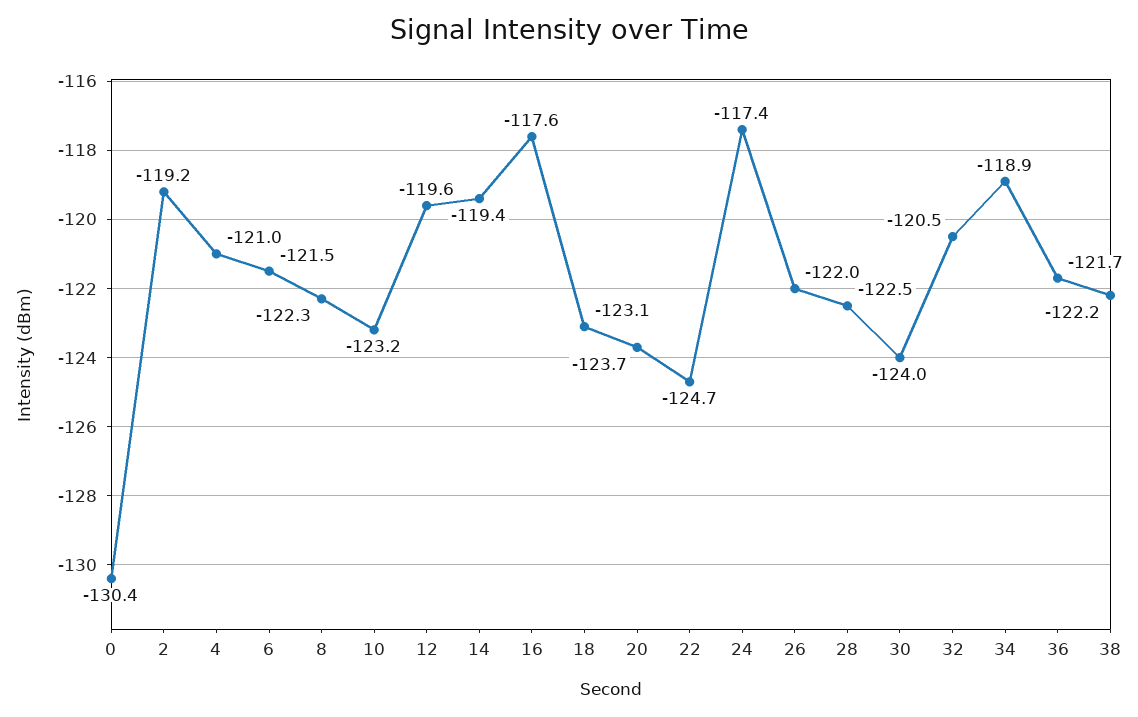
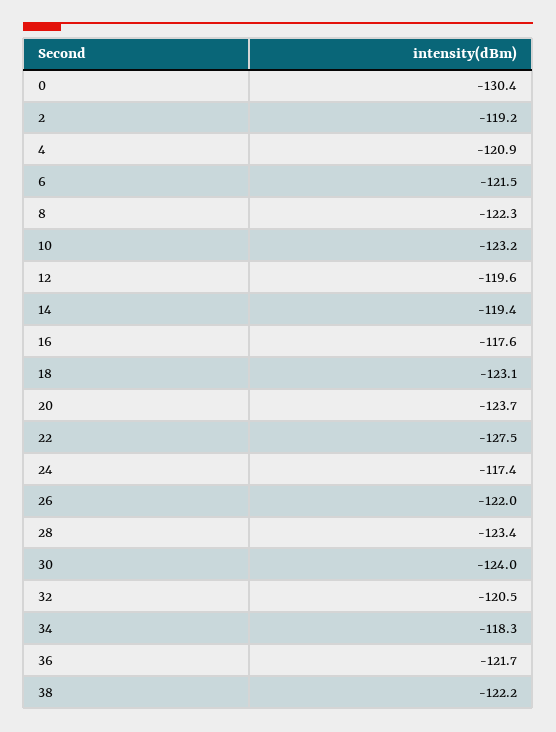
  {
    "0": -130.4,
    "2": -119.2,
-   "4": -121,
+   "4": -120.9,
    "6": -121.5,
    "8": -122.3,
    "10": -123.2,
    "12": -119.6,
    "14": -119.4,
    "16": -117.6,
    "18": -123.1,
    "20": -123.7,
-   "22": -124.7,
+   "22": -127.5,
    "24": -117.4,
    "26": -122,
-   "28": -122.5,
+   "28": -123.4,
    "30": -124,
    "32": -120.5,
-   "34": -118.9,
+   "34": -118.3,
    "36": -121.7,
    "38": -122.2
  }

